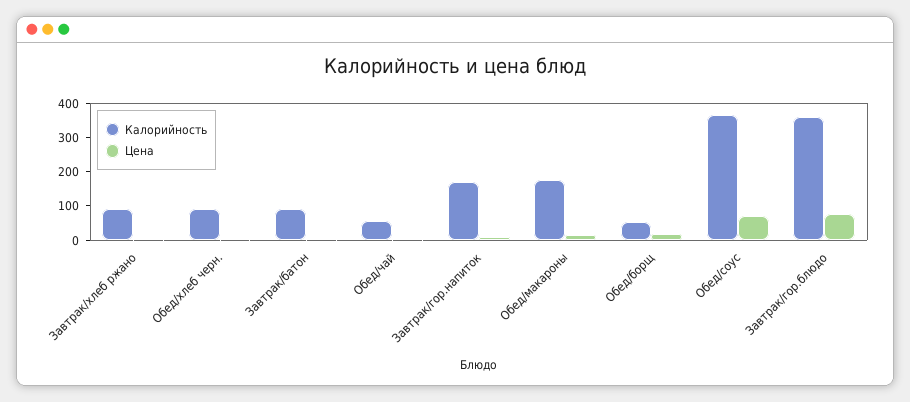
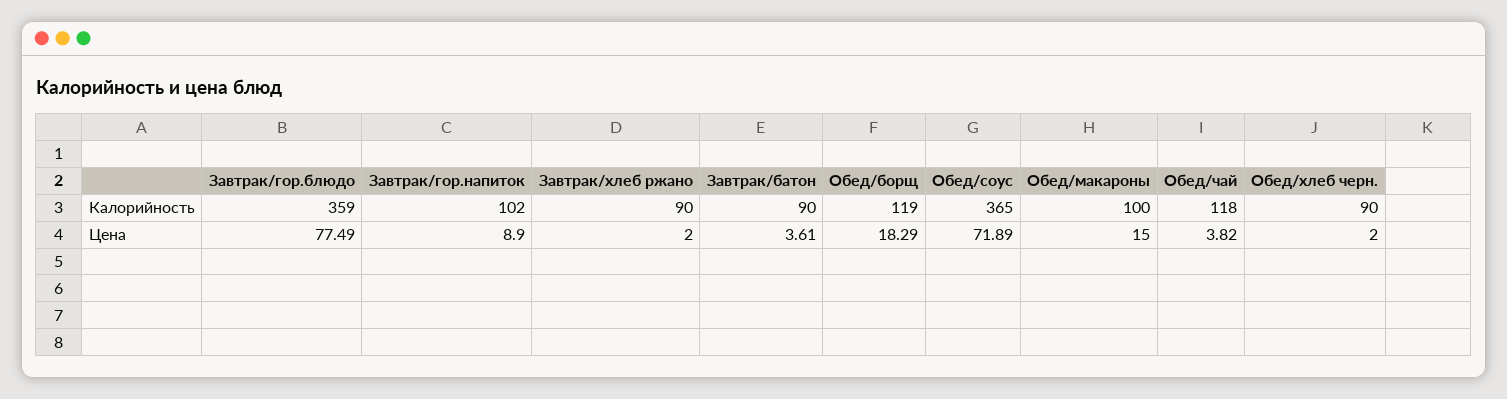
  {
    "Калорийность": {
      "Завтрак/хлеб ржано": 90,
      "Обед/хлеб черн.": 90,
      "Завтрак/батон": 90,
-     "Обед/чай": 50,
+     "Обед/чай": 118,
-     "Завтрак/гор.напиток": 175,
+     "Завтрак/гор.напиток": 102,
-     "Обед/макароны": 175,
+     "Обед/макароны": 100,
-     "Обед/борщ": 50,
+     "Обед/борщ": 119,
      "Обед/соус": 365,
      "Завтрак/гор.блюдо": 359
    },
    "Цена": {
      "Завтрак/хлеб ржано": 2,
      "Обед/хлеб черн.": 2,
      "Завтрак/батон": 3.61,
      "Обед/чай": 3.82,
      "Завтрак/гор.напиток": 8.9,
      "Обед/макароны": 15,
      "Обед/борщ": 18.29,
      "Обед/соус": 71.89,
      "Завтрак/гор.блюдо": 77.49
    }
  }

